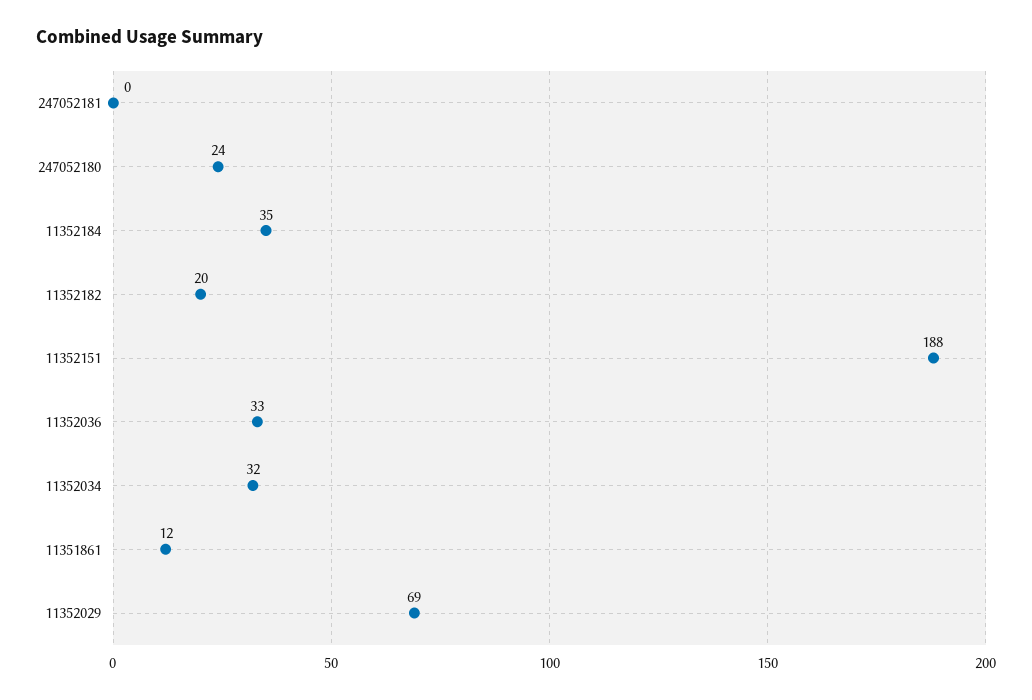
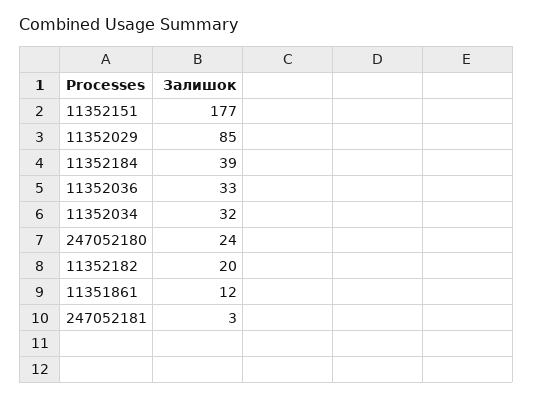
  {
-   "247052181": 0,
+   "247052181": 3,
    "247052180": 24,
-   "11352184": 35,
+   "11352184": 39,
    "11352182": 20,
-   "11352151": 188,
+   "11352151": 177,
    "11352036": 33,
    "11352034": 32,
    "11351861": 12,
-   "11352029": 69
+   "11352029": 85
  }

